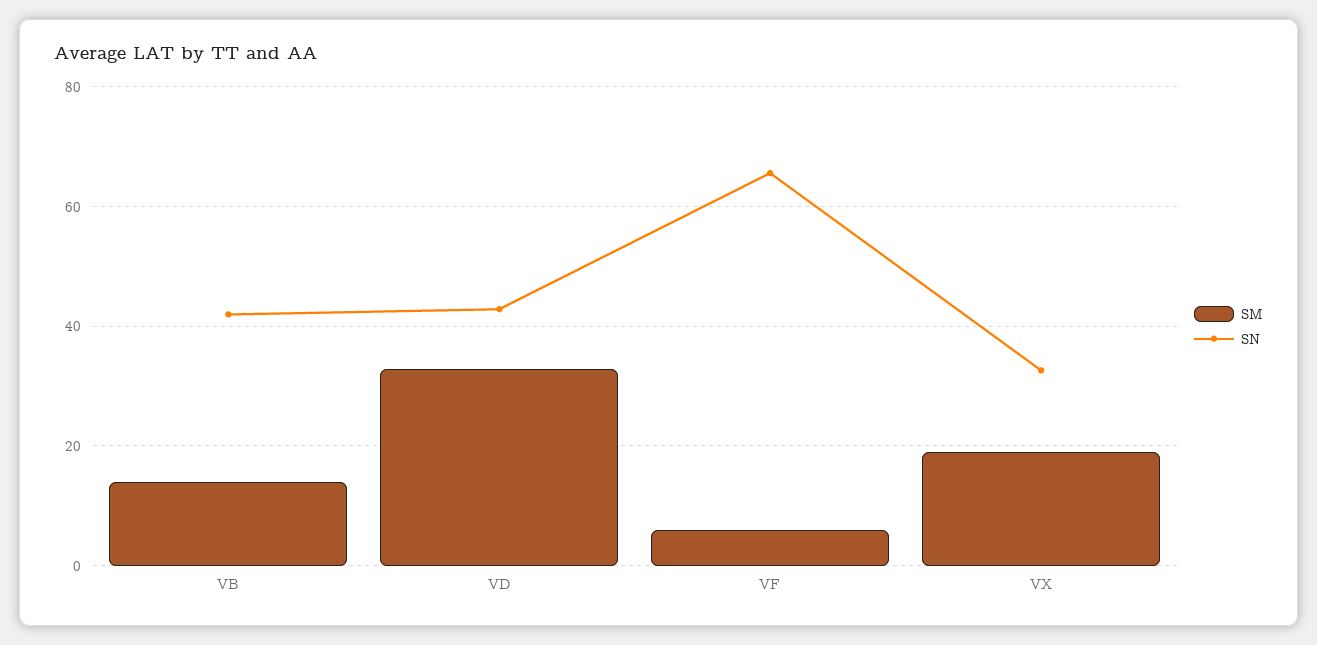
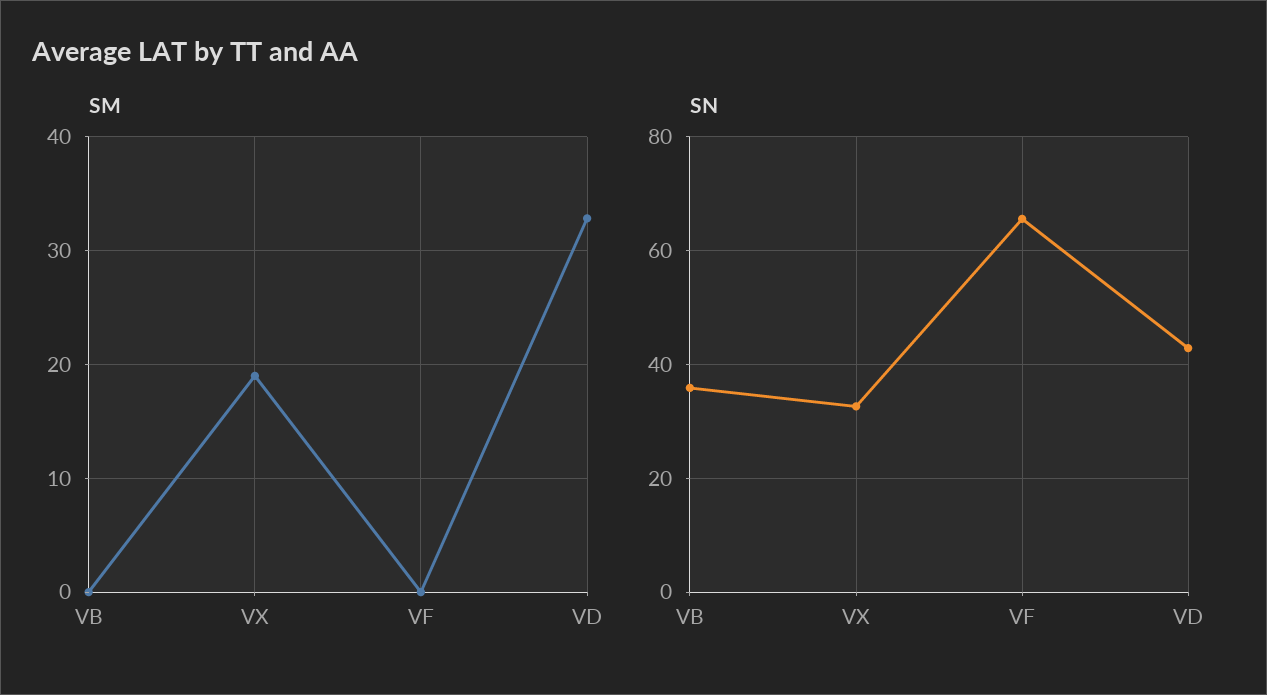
  {
    "SM": {
-     "VB": 14,
+     "VB": 0,
      "VD": 33,
-     "VF": 6,
+     "VF": 0,
      "VX": 19
    },
    "SN": {
-     "VB": 42,
+     "VB": 36,
      "VD": 42,
      "VF": 66,
      "VX": 32
    }
  }

